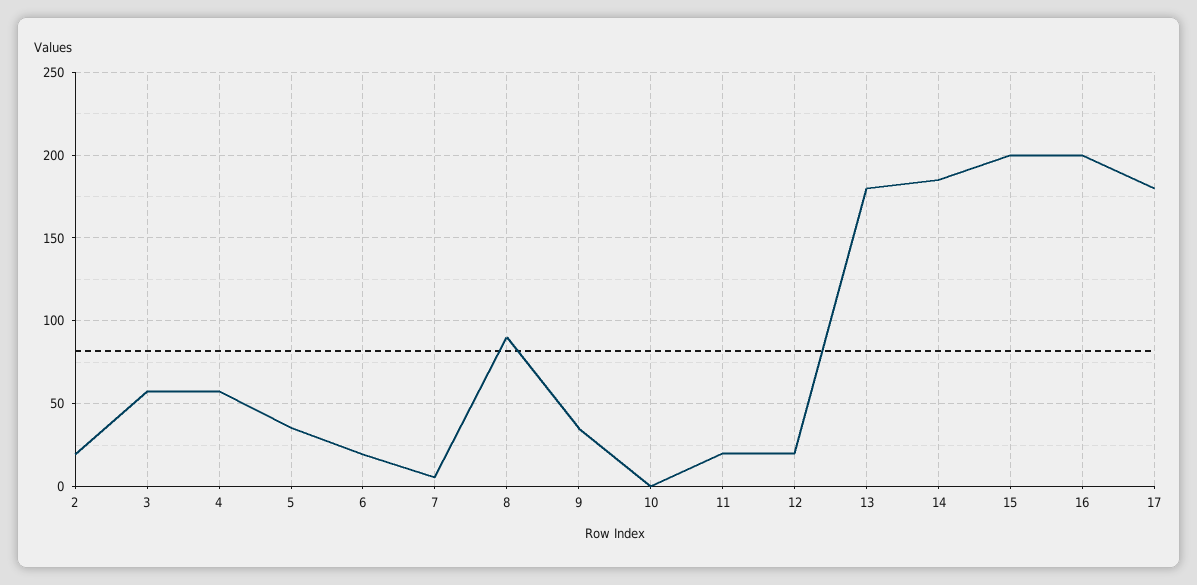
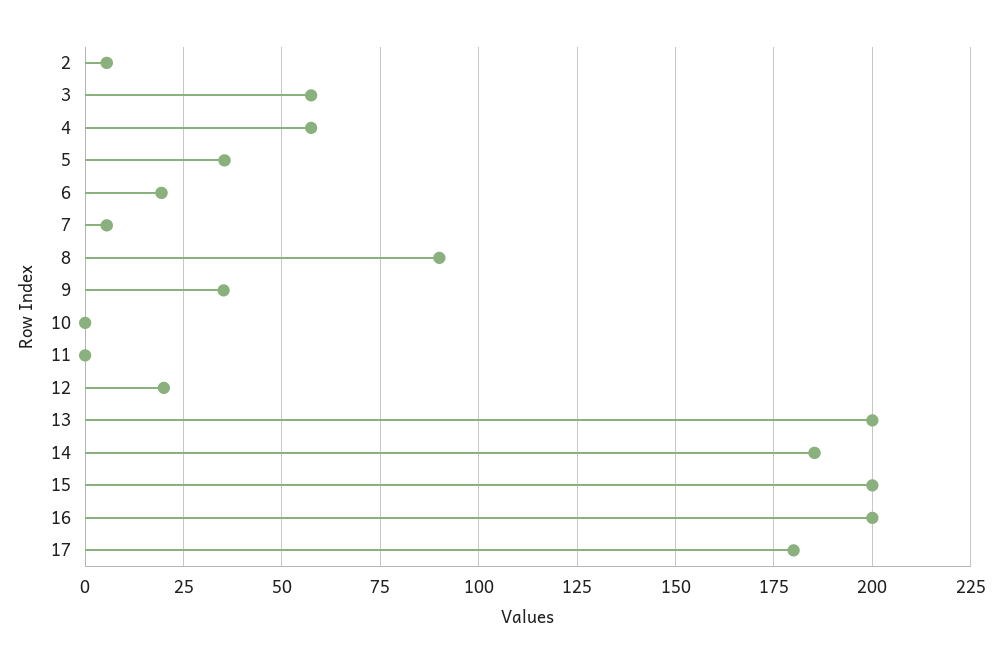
  {
-   "2": 20,
+   "2": 5,
    "3": 57.5,
    "4": 57.5,
    "5": 35,
    "6": 20,
    "7": 5,
    "8": 90,
    "9": 35,
    "10": 0,
-   "11": 20,
+   "11": 0,
    "12": 20,
-   "13": 180,
+   "13": 200,
    "14": 185,
    "15": 200,
    "16": 200,
    "17": 180
  }

